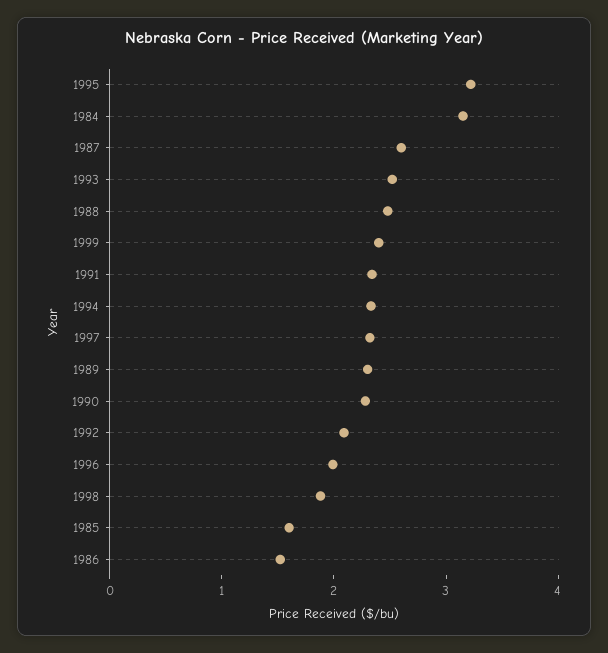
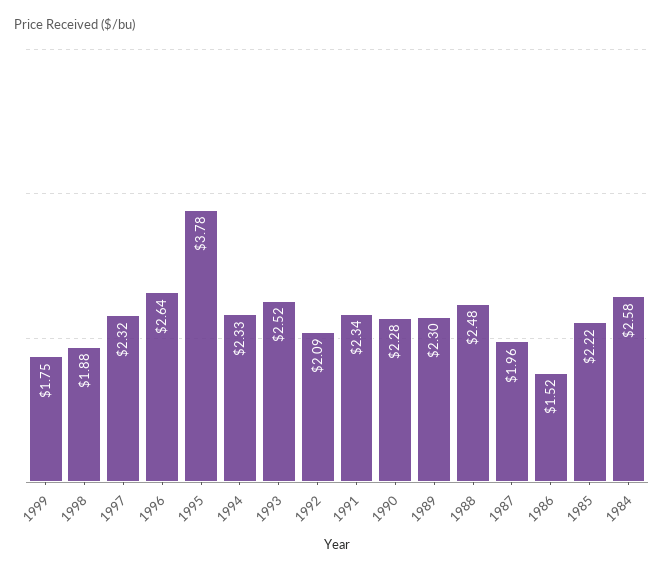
  {
-   "1995": 3.2,
+   "1995": 3.78,
-   "1984": 3.2,
+   "1984": 2.58,
-   "1987": 2.6,
+   "1987": 1.96,
    "1993": 2.52,
    "1988": 2.48,
-   "1999": 2.4,
+   "1999": 1.75,
    "1991": 2.34,
    "1994": 2.33,
    "1997": 2.32,
    "1989": 2.3,
    "1990": 2.28,
    "1992": 2.09,
-   "1996": 2,
+   "1996": 2.64,
    "1998": 1.88,
-   "1985": 1.6,
+   "1985": 2.22,
    "1986": 1.52
  }

